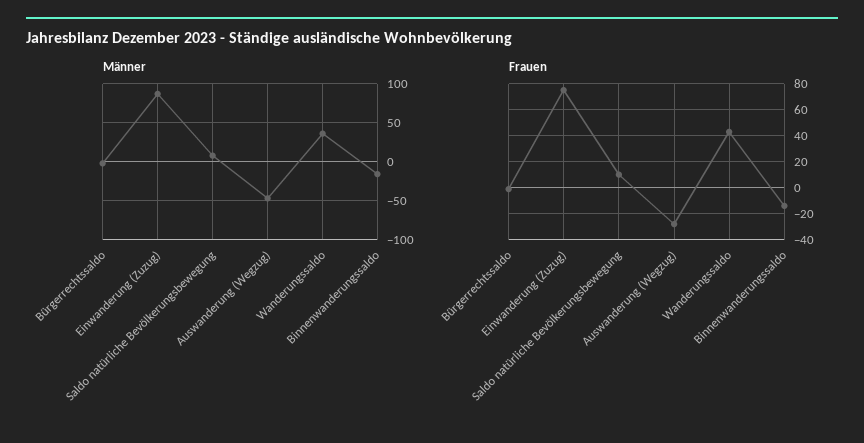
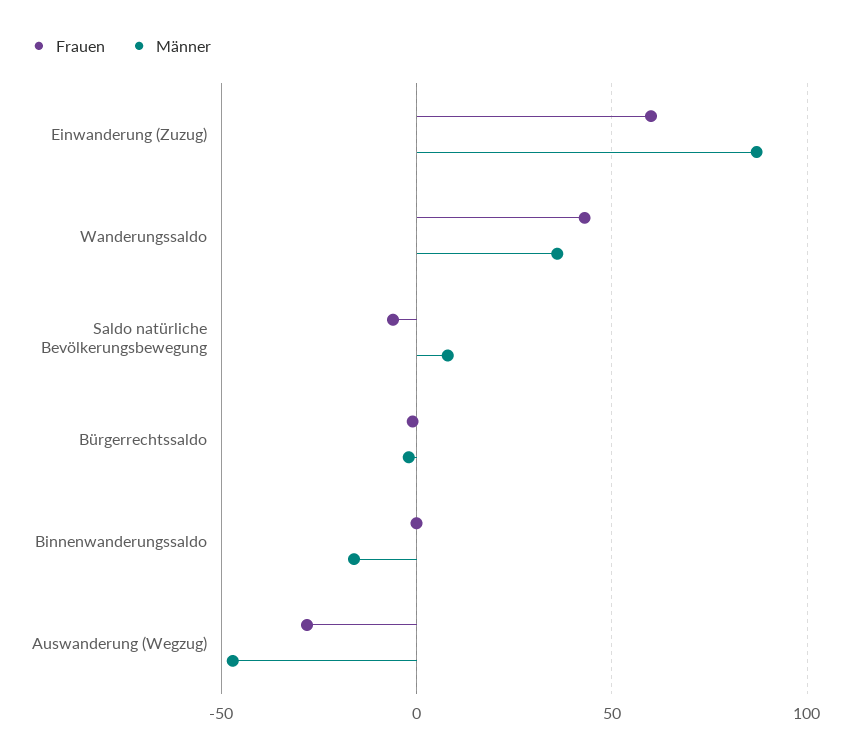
  {
    "Männer": {
      "Bürgerrechtssaldo": 0,
      "Einwanderung (Zuzug)": 85,
      "Saldo natürliche Bevölkerungsbewegung": 10,
      "Auswanderung (Wegzug)": -45,
      "Wanderungssaldo": 35,
      "Binnenwanderungssaldo": -15
    },
    "Frauen": {
      "Bürgerrechtssaldo": 0,
-     "Einwanderung (Zuzug)": 75,
+     "Einwanderung (Zuzug)": 60,
-     "Saldo natürliche Bevölkerungsbewegung": 10,
+     "Saldo natürliche Bevölkerungsbewegung": -5,
      "Auswanderung (Wegzug)": -30,
      "Wanderungssaldo": 45,
-     "Binnenwanderungssaldo": -15
+     "Binnenwanderungssaldo": 0
    }
  }

